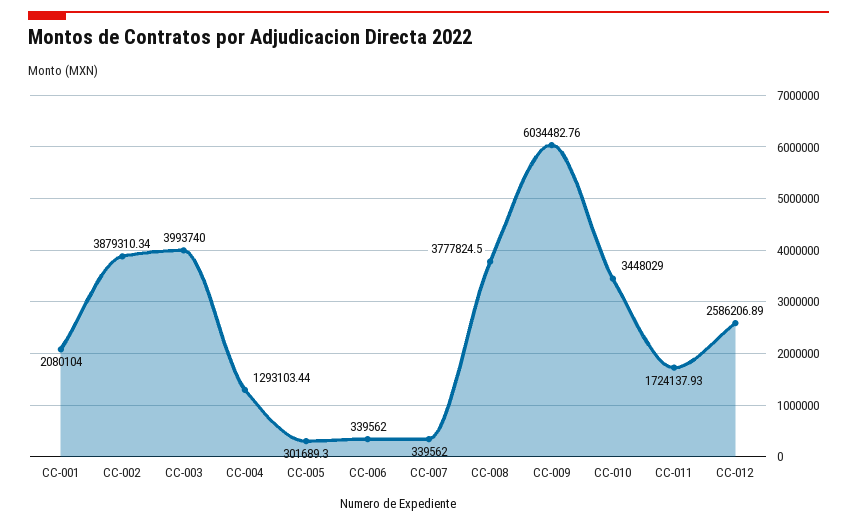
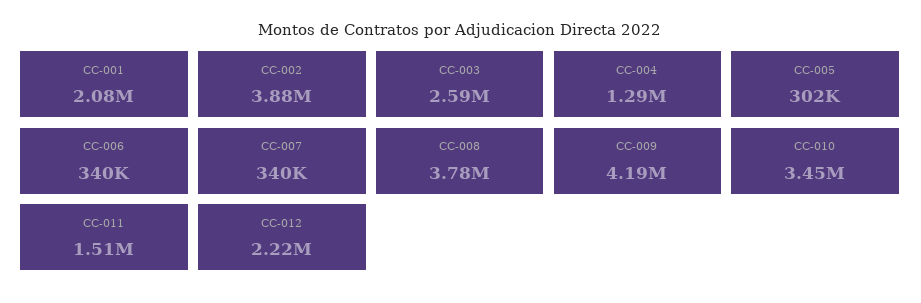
  {
    "CC-001": 2080104,
    "CC-002": 3879310.34,
-   "CC-003": 3993740,
+   "CC-003": 2590000,
    "CC-004": 1293103.44,
    "CC-005": 301689.3,
    "CC-006": 339562,
    "CC-007": 339562,
    "CC-008": 3777824.5,
-   "CC-009": 6034482.76,
+   "CC-009": 4190000,
    "CC-010": 3448029,
-   "CC-011": 1724137.93,
+   "CC-011": 1510000,
-   "CC-012": 2586206.89
+   "CC-012": 2220000
  }

